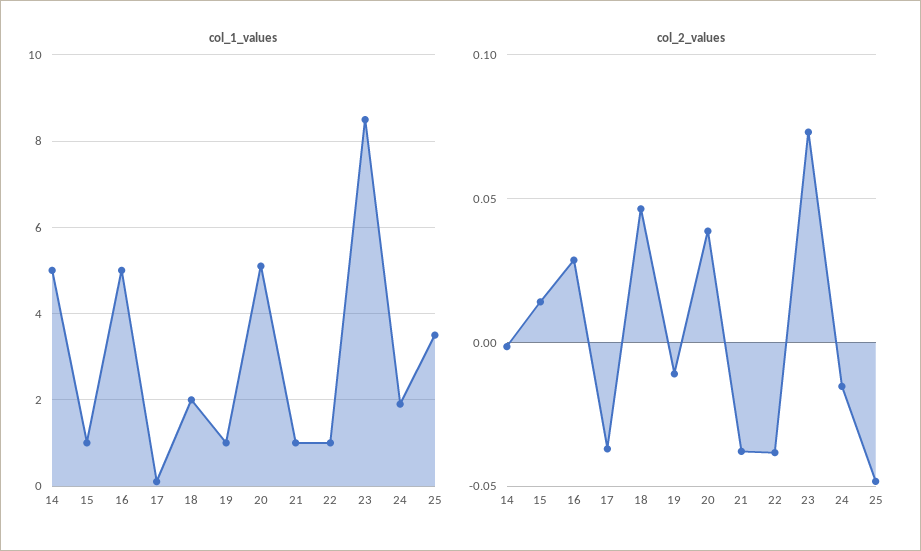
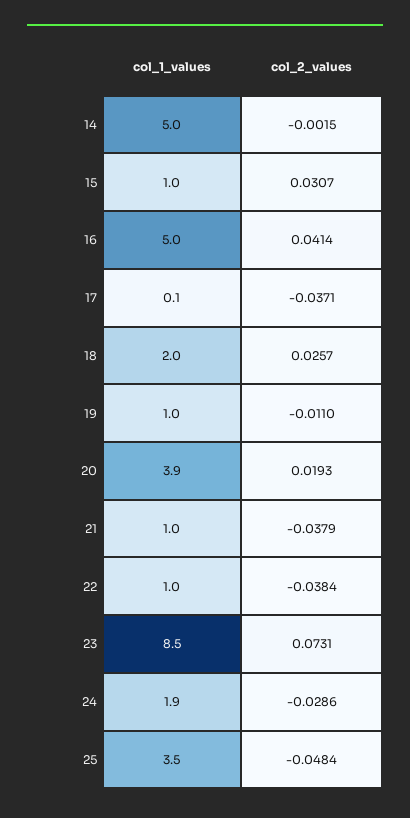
  {
    "col_1_values": {
      "14": 5,
      "15": 1,
      "16": 5,
      "17": 0.1,
      "18": 2,
      "19": 1,
-     "20": 5,
+     "20": 3.9,
      "21": 1,
      "22": 1,
      "23": 8.5,
      "24": 1.9,
      "25": 3.5
    },
    "col_2_values": {
      "14": -0.0015,
-     "15": 0.015,
+     "15": 0.0307,
-     "16": 0.03,
+     "16": 0.0414,
      "17": -0.0371,
-     "18": 0.045,
+     "18": 0.0257,
      "19": -0.011,
-     "20": 0.04,
+     "20": 0.0193,
      "21": -0.0379,
      "22": -0.0384,
      "23": 0.0731,
-     "24": -0.015,
+     "24": -0.0286,
      "25": -0.0484
    }
  }

